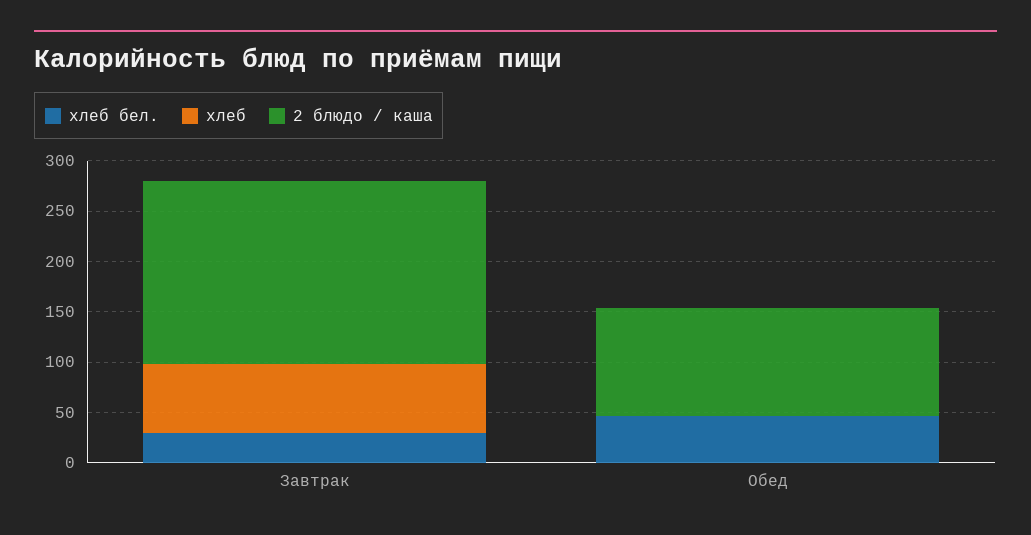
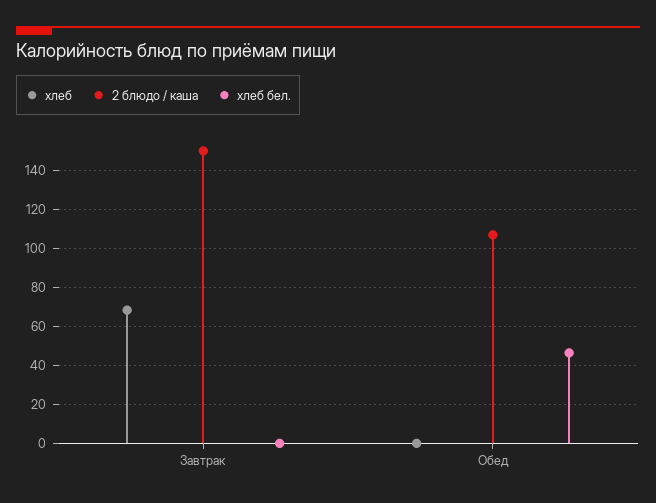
  {
    "хлеб бел.": {
-     "Завтрак": 30,
+     "Завтрак": 0,
      "Обед": 45
    },
    "хлеб": {
      "Завтрак": 70,
      "Обед": 0
    },
    "2 блюдо / каша": {
-     "Завтрак": 180,
+     "Завтрак": 150,
      "Обед": 105
    }
  }

